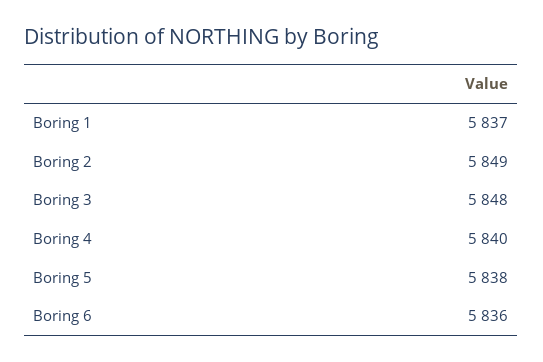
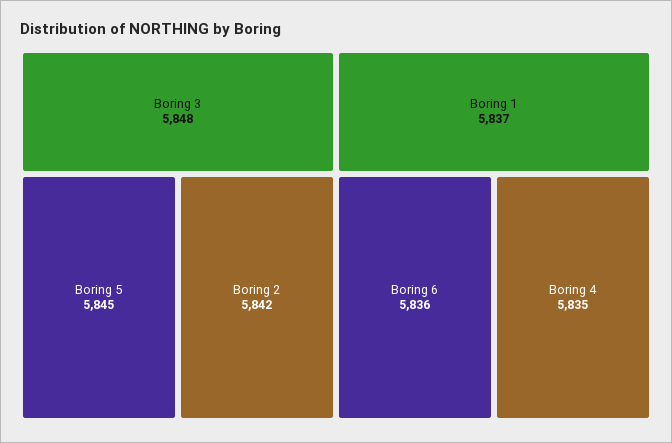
  {
    "Boring 1": 5837,
-   "Boring 2": 5849,
+   "Boring 2": 5842,
    "Boring 3": 5848,
-   "Boring 4": 5840,
+   "Boring 4": 5835,
-   "Boring 5": 5838,
+   "Boring 5": 5845,
    "Boring 6": 5836
  }

